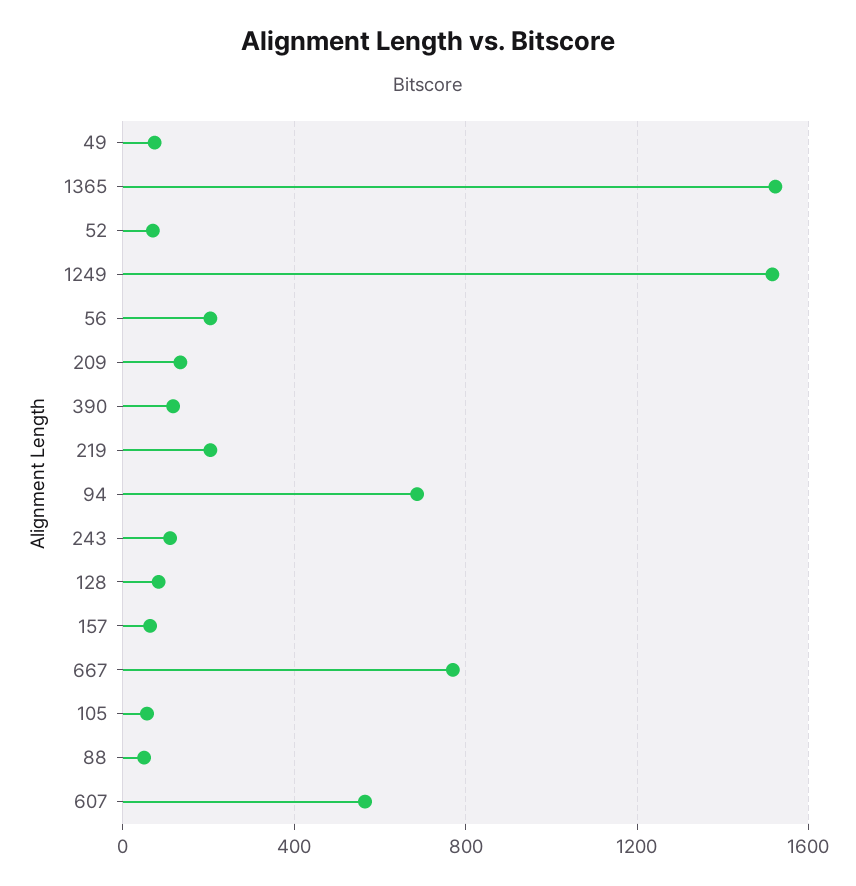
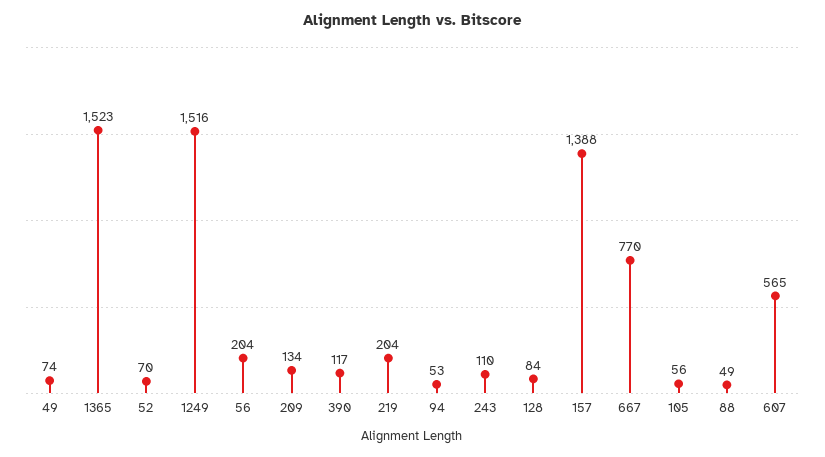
  {
    "49": 74,
    "1365": 1523,
    "52": 70,
    "1249": 1516,
    "56": 204,
    "209": 134,
    "390": 117,
    "219": 204,
-   "94": 700,
+   "94": 53,
    "243": 110,
    "128": 84,
-   "157": 50,
+   "157": 1388,
    "667": 770,
    "105": 56,
    "88": 49,
    "607": 565
  }

